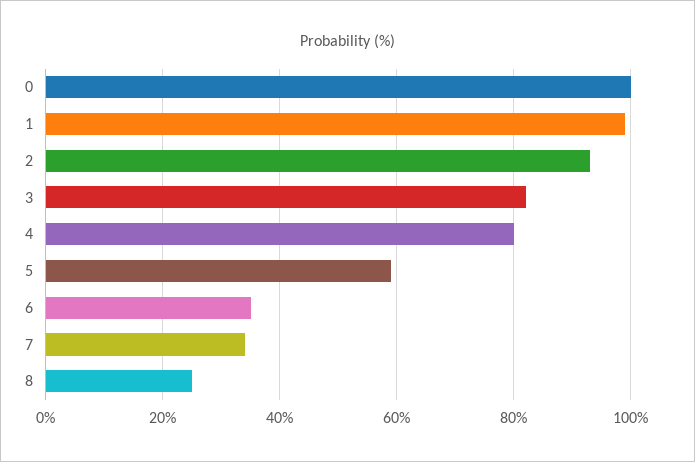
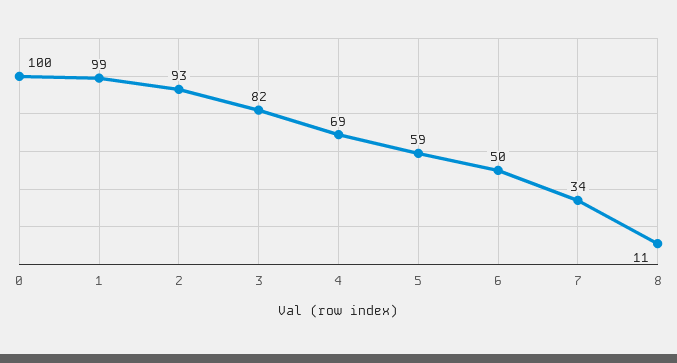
  {
    "0": 100,
    "1": 99,
    "2": 93,
    "3": 82,
-   "4": 80,
+   "4": 69,
    "5": 59,
-   "6": 35,
+   "6": 50,
    "7": 34,
-   "8": 25
+   "8": 11
  }

